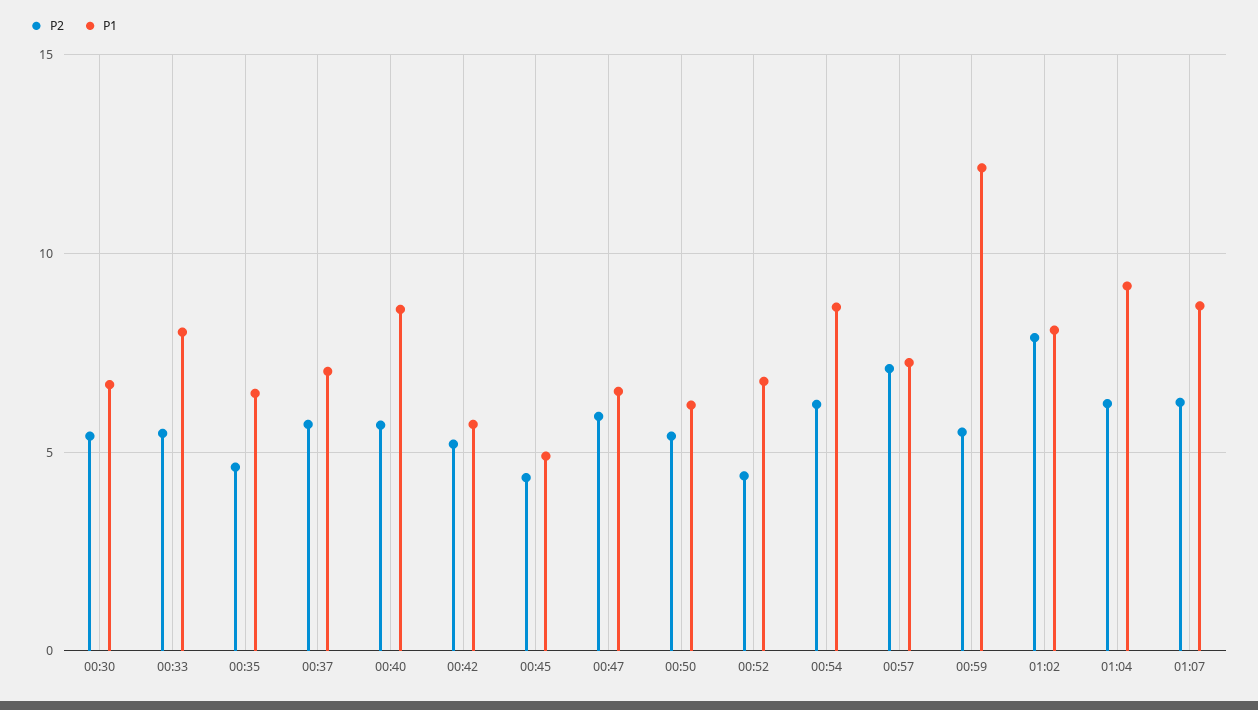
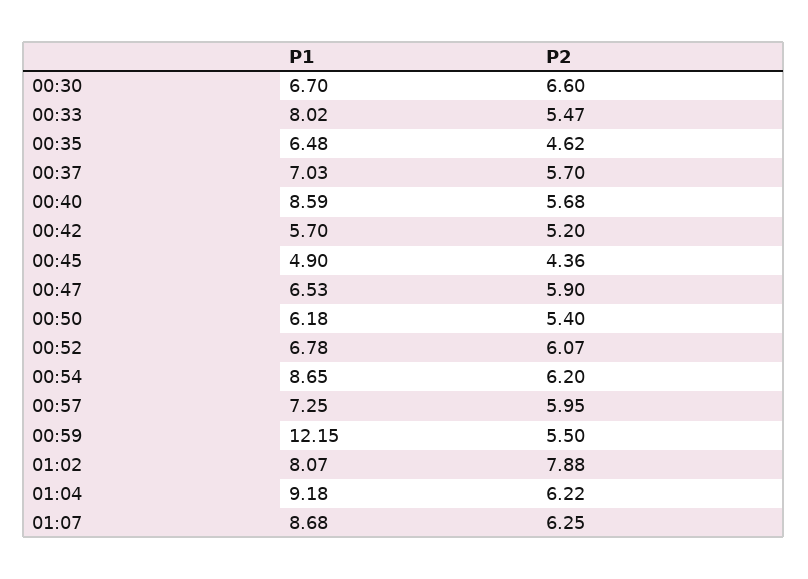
  {
    "P2": {
-     "00:30": 5.5,
+     "00:30": 6.6,
      "00:33": 5.47,
      "00:35": 4.62,
      "00:37": 5.7,
      "00:40": 5.68,
      "00:42": 5.2,
      "00:45": 4.36,
      "00:47": 5.9,
      "00:50": 5.4,
-     "00:52": 4.5,
+     "00:52": 6.07,
      "00:54": 6.2,
-     "00:57": 7,
+     "00:57": 5.95,
      "00:59": 5.5,
      "01:02": 7.88,
      "01:04": 6.22,
      "01:07": 6.25
    },
    "P1": {
      "00:30": 6.7,
      "00:33": 8.02,
      "00:35": 6.48,
      "00:37": 7.03,
      "00:40": 8.59,
      "00:42": 5.7,
      "00:45": 4.9,
      "00:47": 6.53,
      "00:50": 6.18,
      "00:52": 6.78,
      "00:54": 8.65,
      "00:57": 7.25,
      "00:59": 12.15,
      "01:02": 8.07,
      "01:04": 9.18,
      "01:07": 8.68
    }
  }

